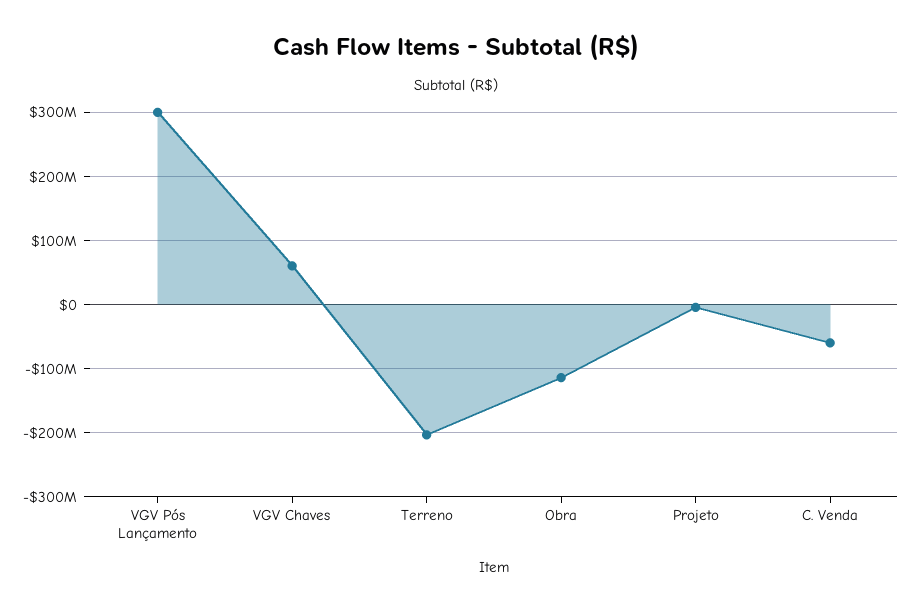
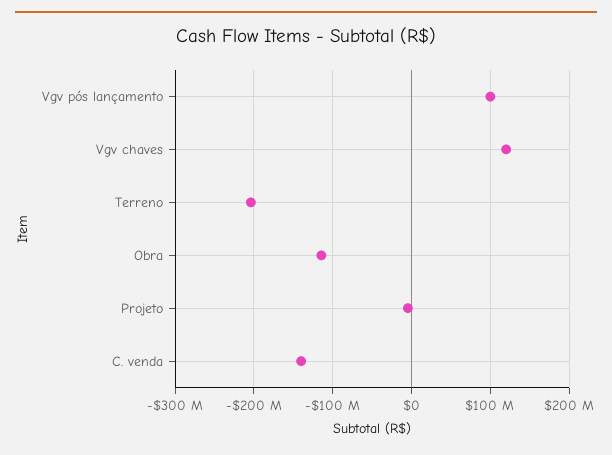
  {
-   "VGV Pós Lançamento": 300000000,
+   "VGV Pós Lançamento": 100000000,
-   "VGV Chaves": 60000000,
+   "VGV Chaves": 120000000,
    "Terreno": -200000000,
    "Obra": -110000000,
    "Projeto": 0,
-   "C. Venda": -60000000
+   "C. Venda": -140000000
  }

